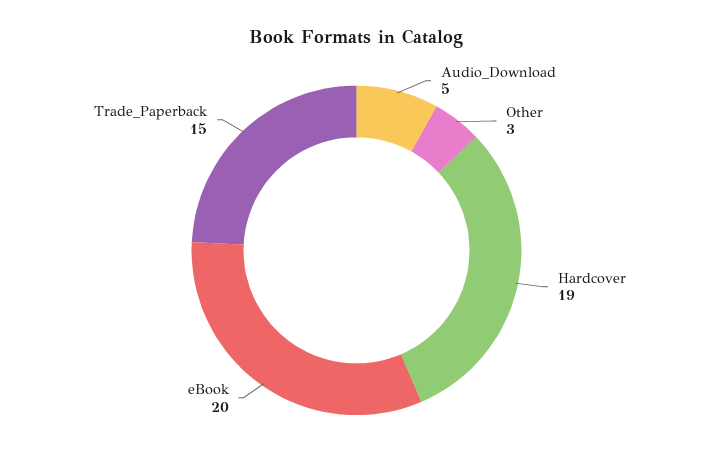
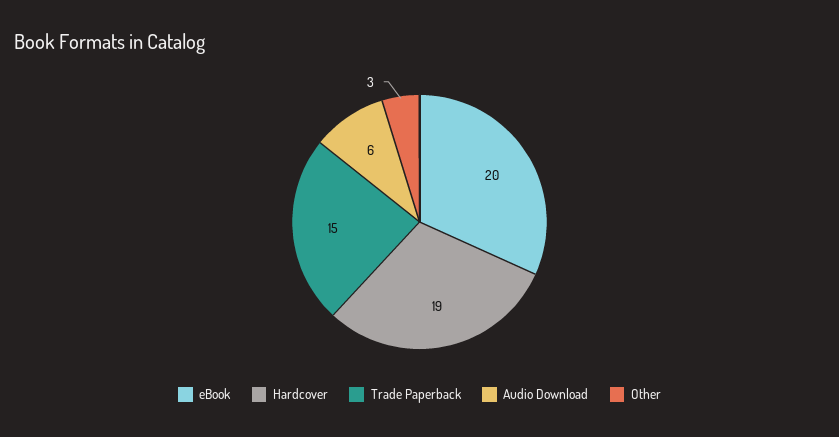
  {
-   "Audio_Download": 5,
+   "Audio_Download": 6,
    "Other": 3,
    "Hardcover": 19,
    "eBook": 20,
    "Trade_Paperback": 15
  }

